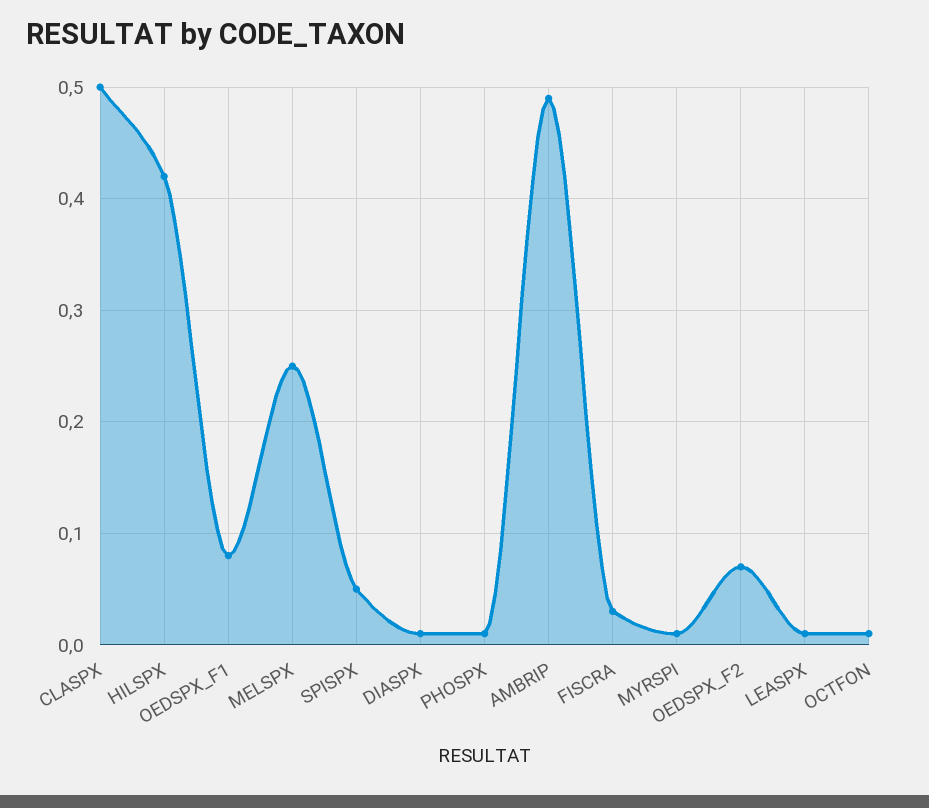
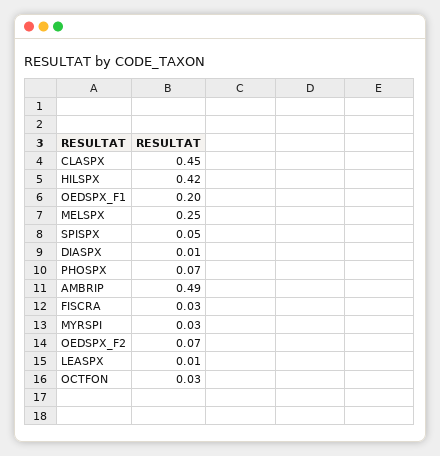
  {
-   "CLASPX": 0.5,
+   "CLASPX": 0.45,
    "HILSPX": 0.42,
-   "OEDSPX_F1": 0.08,
+   "OEDSPX_F1": 0.2,
    "MELSPX": 0.25,
    "SPISPX": 0.05,
    "DIASPX": 0.01,
-   "PHOSPX": 0.01,
+   "PHOSPX": 0.07,
    "AMBRIP": 0.49,
    "FISCRA": 0.03,
-   "MYRSPI": 0.01,
+   "MYRSPI": 0.03,
    "OEDSPX_F2": 0.07,
    "LEASPX": 0.01,
-   "OCTFON": 0.01
+   "OCTFON": 0.03
  }

